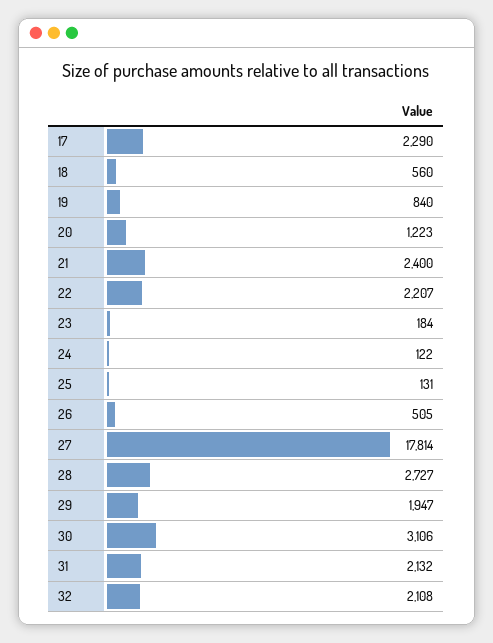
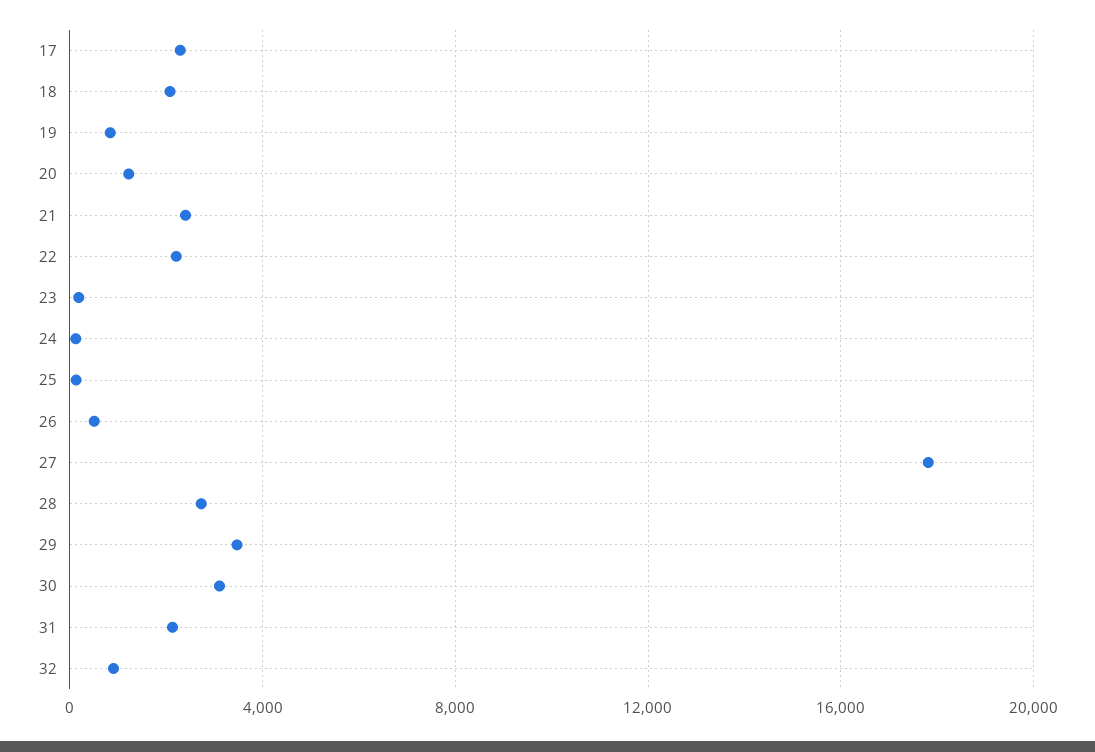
  {
    "17": 2290,
-   "18": 560,
+   "18": 2000,
    "19": 840,
    "20": 1223,
    "21": 2400,
    "22": 2207,
    "23": 184,
    "24": 122,
    "25": 131,
    "26": 505,
    "27": 17814,
    "28": 2727,
-   "29": 1947,
+   "29": 3500,
    "30": 3106,
    "31": 2132,
-   "32": 2108
+   "32": 1000
  }

